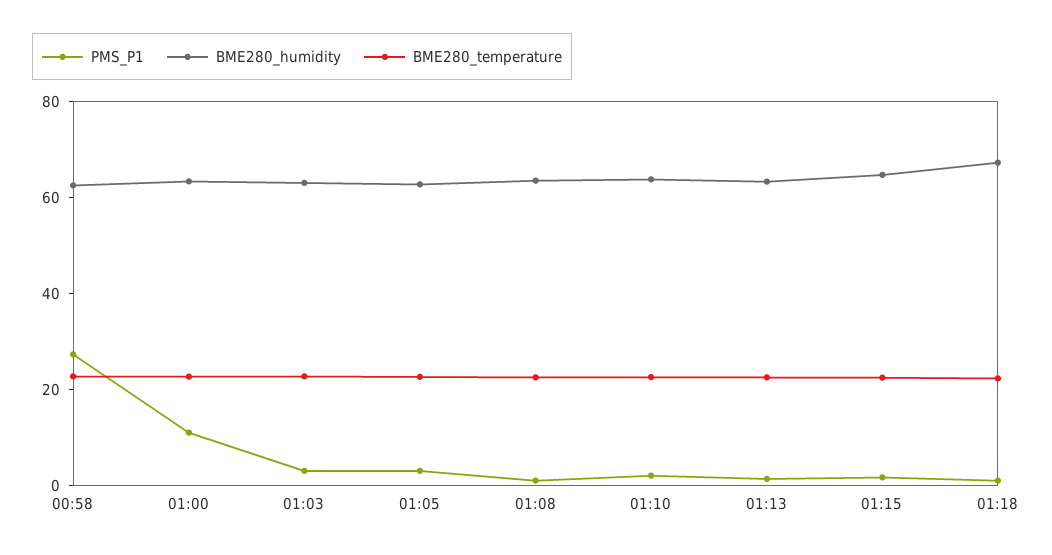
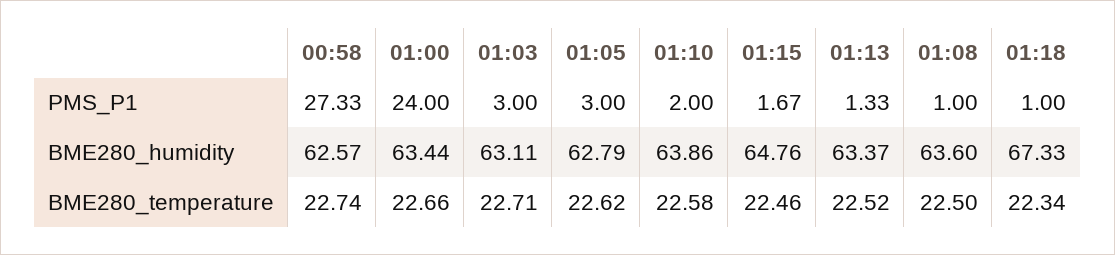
  {
    "PMS_P1": {
      "00:58": 27.33,
-     "01:00": 10,
+     "01:00": 24,
      "01:03": 3,
      "01:05": 3,
      "01:08": 1,
      "01:10": 2,
      "01:13": 1.33,
      "01:15": 1.67,
      "01:18": 1
    },
    "BME280_humidity": {
      "00:58": 62.57,
      "01:00": 63.44,
      "01:03": 63.11,
      "01:05": 62.79,
      "01:08": 63.6,
      "01:10": 63.86,
      "01:13": 63.37,
      "01:15": 64.76,
      "01:18": 67.33
    },
    "BME280_temperature": {
      "00:58": 22.74,
      "01:00": 22.66,
      "01:03": 22.71,
      "01:05": 22.62,
      "01:08": 22.5,
      "01:10": 22.58,
      "01:13": 22.52,
      "01:15": 22.46,
      "01:18": 22.34
    }
  }

